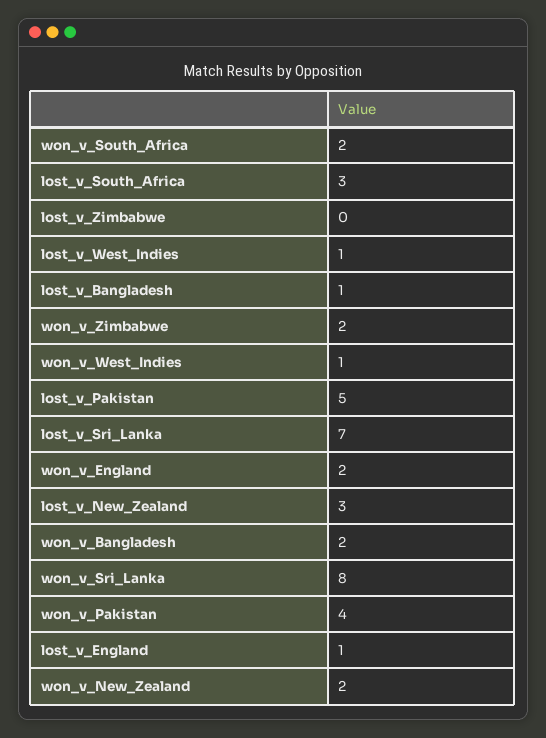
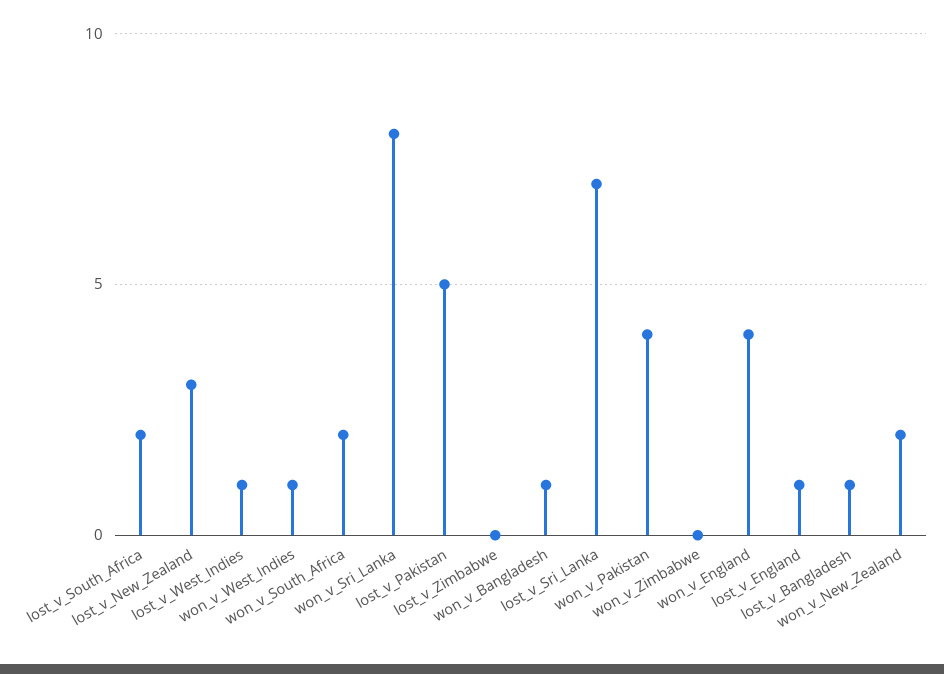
  {
    "won_v_South_Africa": 2,
-   "lost_v_South_Africa": 3,
+   "lost_v_South_Africa": 2,
    "lost_v_Zimbabwe": 0,
    "lost_v_West_Indies": 1,
    "lost_v_Bangladesh": 1,
-   "won_v_Zimbabwe": 2,
+   "won_v_Zimbabwe": 0,
    "won_v_West_Indies": 1,
    "lost_v_Pakistan": 5,
    "lost_v_Sri_Lanka": 7,
-   "won_v_England": 2,
+   "won_v_England": 4,
    "lost_v_New_Zealand": 3,
-   "won_v_Bangladesh": 2,
+   "won_v_Bangladesh": 1,
    "won_v_Sri_Lanka": 8,
    "won_v_Pakistan": 4,
    "lost_v_England": 1,
    "won_v_New_Zealand": 2
  }

